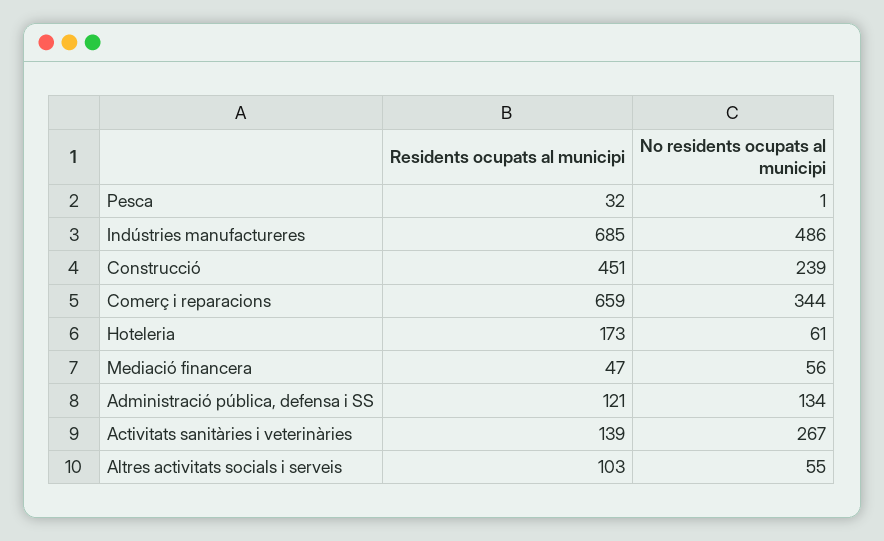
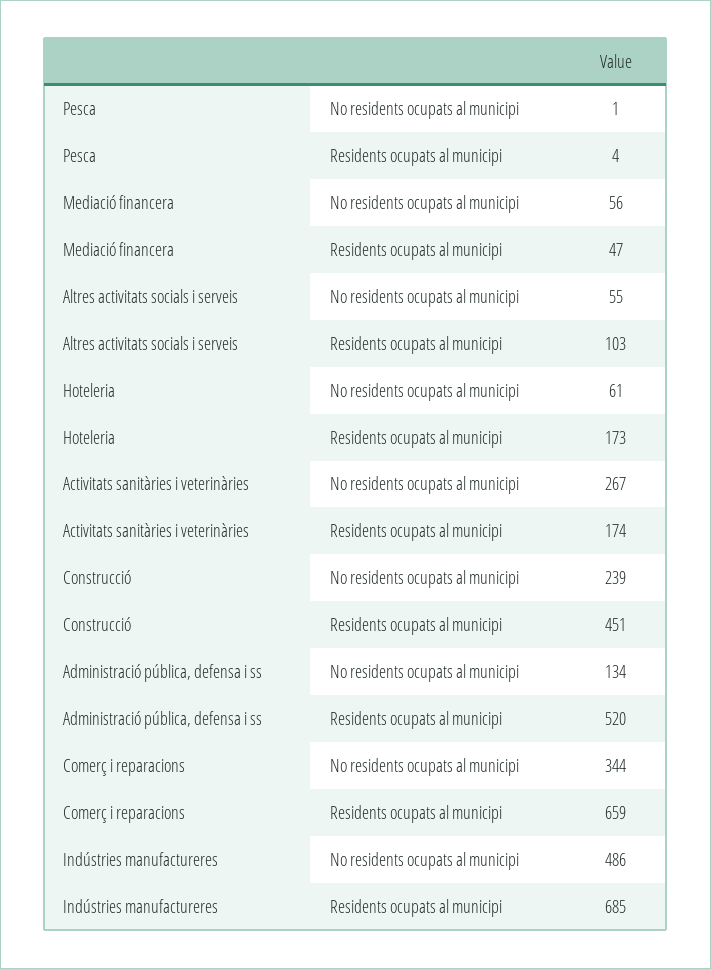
  {
    "Residents ocupats al municipi": {
-     "Pesca": 32,
+     "Pesca": 4,
      "Indústries manufactureres": 685,
      "Construcció": 451,
      "Comerç i reparacions": 659,
      "Hoteleria": 173,
      "Mediació financera": 47,
-     "Administració pública, defensa i SS": 121,
+     "Administració pública, defensa i SS": 520,
-     "Activitats sanitàries i veterinàries": 139,
+     "Activitats sanitàries i veterinàries": 174,
      "Altres activitats socials i serveis": 103
    },
    "No residents ocupats al municipi": {
      "Pesca": 1,
      "Indústries manufactureres": 486,
      "Construcció": 239,
      "Comerç i reparacions": 344,
      "Hoteleria": 61,
      "Mediació financera": 56,
      "Administració pública, defensa i SS": 134,
      "Activitats sanitàries i veterinàries": 267,
      "Altres activitats socials i serveis": 55
    }
  }

